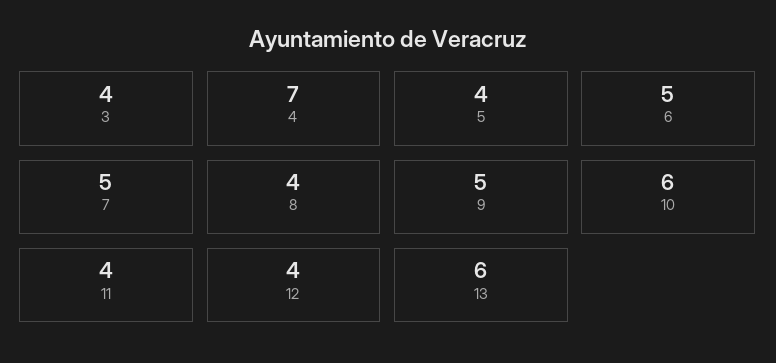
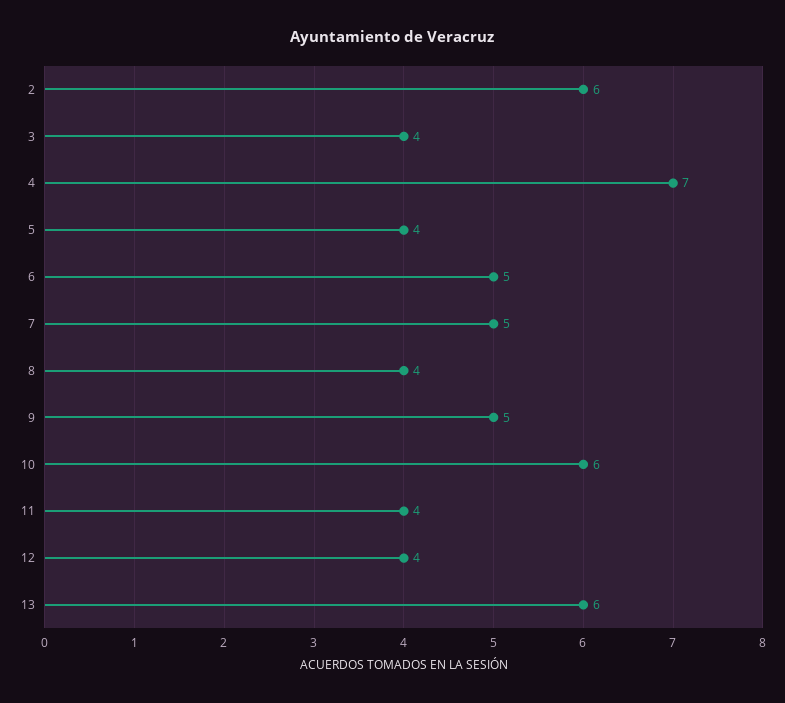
  {
    "3": 4,
    "4": 7,
    "5": 4,
    "6": 5,
    "7": 5,
    "8": 4,
    "9": 5,
    "10": 6,
    "11": 4,
    "12": 4,
-   "13": 6
+   "13": 6,
+   "2": 6
  }

